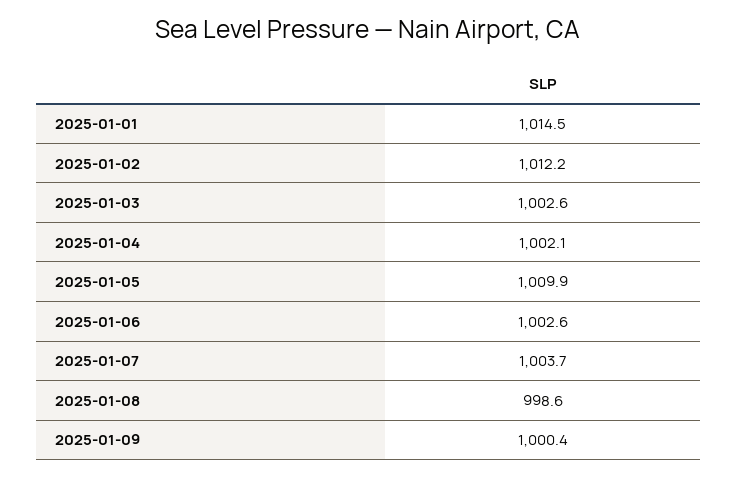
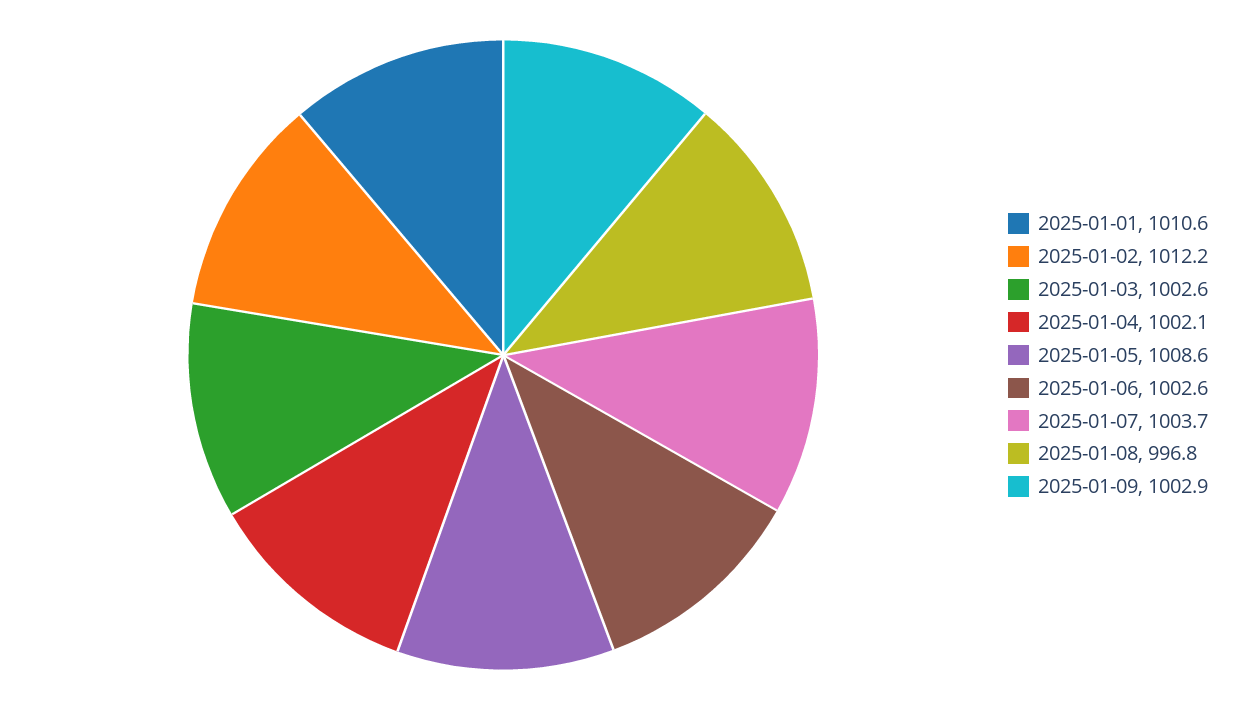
  {
-   "2025-01-01": 1014.5,
+   "2025-01-01": 1010.6,
    "2025-01-02": 1012.2,
    "2025-01-03": 1002.6,
    "2025-01-04": 1002.1,
-   "2025-01-05": 1009.9,
+   "2025-01-05": 1008.6,
    "2025-01-06": 1002.6,
    "2025-01-07": 1003.7,
-   "2025-01-08": 998.6,
+   "2025-01-08": 996.8,
-   "2025-01-09": 1000.4
+   "2025-01-09": 1002.9
  }

